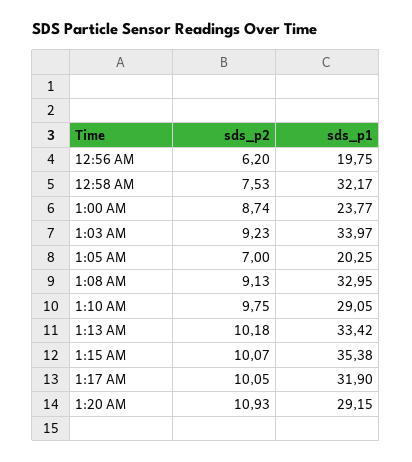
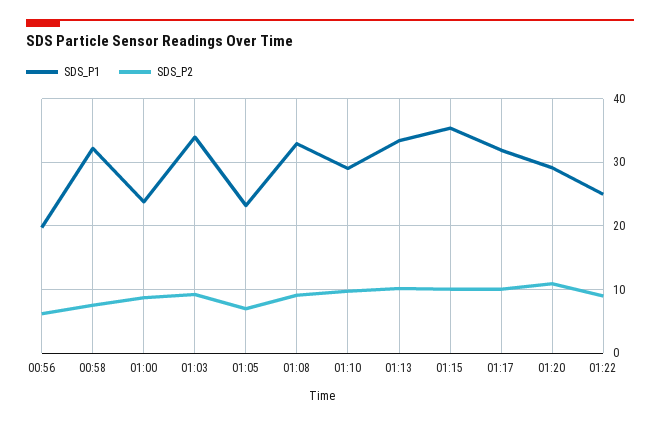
  {
    "sds_p2": {
      "12:56 AM": 6.2,
      "12:58 AM": 7.53,
      "1:00 AM": 8.74,
      "1:03 AM": 9.23,
      "1:05 AM": 7,
      "1:08 AM": 9.13,
      "1:10 AM": 9.75,
      "1:13 AM": 10.18,
      "1:15 AM": 10.07,
      "1:17 AM": 10.05,
-     "1:20 AM": 10.93
+     "1:20 AM": 10.93,
+     "01:22": 9
    },
    "sds_p1": {
      "12:56 AM": 19.75,
      "12:58 AM": 32.17,
      "1:00 AM": 23.77,
      "1:03 AM": 33.97,
-     "1:05 AM": 20.25,
+     "1:05 AM": 23,
      "1:08 AM": 32.95,
      "1:10 AM": 29.05,
      "1:13 AM": 33.42,
      "1:15 AM": 35.38,
      "1:17 AM": 31.9,
-     "1:20 AM": 29.15
+     "1:20 AM": 29.15,
+     "01:22": 25
    }
  }

